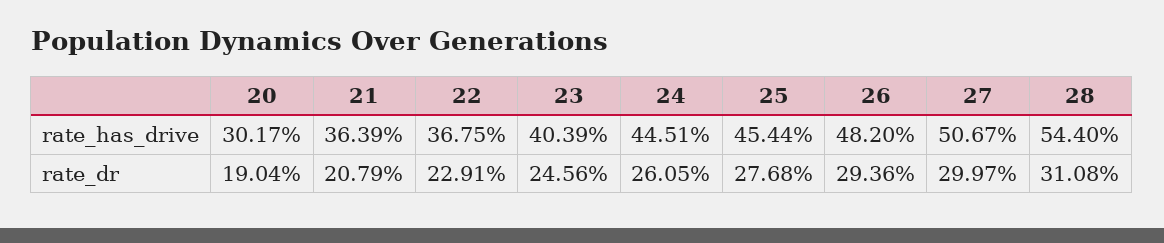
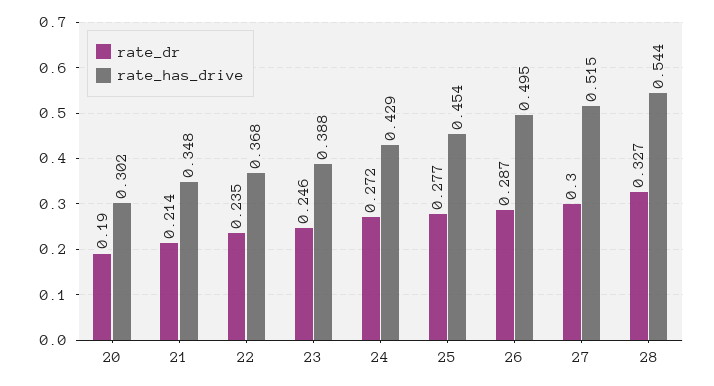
  {
    "rate_has_drive": {
      "20": 0.3017,
-     "21": 0.3639,
+     "21": 0.348,
      "22": 0.3675,
-     "23": 0.4039,
+     "23": 0.388,
-     "24": 0.4451,
+     "24": 0.429,
      "25": 0.4544,
-     "26": 0.482,
+     "26": 0.495,
-     "27": 0.5067,
+     "27": 0.515,
      "28": 0.544
    },
    "rate_dr": {
      "20": 0.1904,
-     "21": 0.2079,
+     "21": 0.214,
-     "22": 0.2291,
+     "22": 0.235,
      "23": 0.2456,
-     "24": 0.2605,
+     "24": 0.272,
      "25": 0.2768,
-     "26": 0.2936,
+     "26": 0.287,
      "27": 0.2997,
-     "28": 0.3108
+     "28": 0.327
    }
  }

